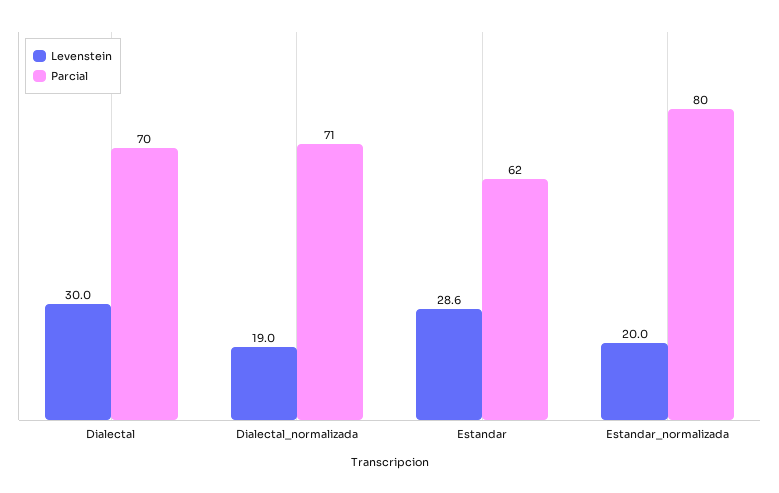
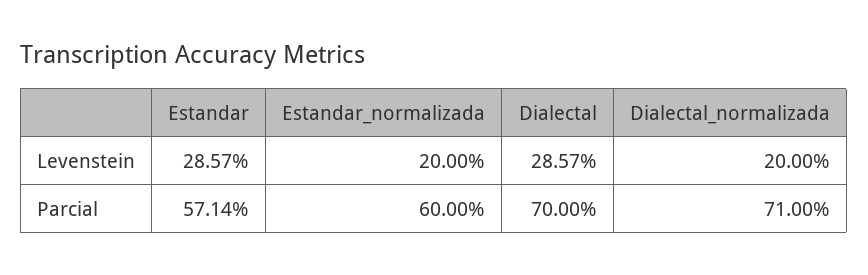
  {
    "Levenstein": {
-     "Dialectal": 30,
+     "Dialectal": 28.57,
-     "Dialectal_normalizada": 19,
+     "Dialectal_normalizada": 20,
      "Estandar": 28.57,
      "Estandar_normalizada": 20
    },
    "Parcial": {
      "Dialectal": 70,
      "Dialectal_normalizada": 71,
-     "Estandar": 62,
+     "Estandar": 57.14,
-     "Estandar_normalizada": 80
+     "Estandar_normalizada": 60
    }
  }

